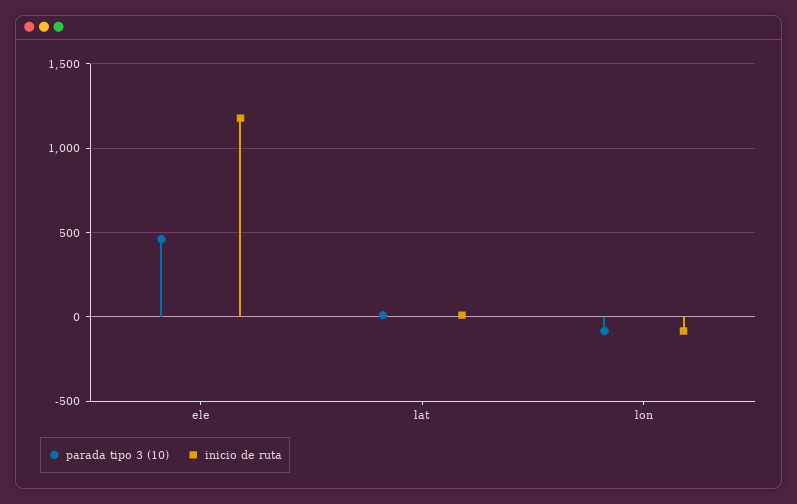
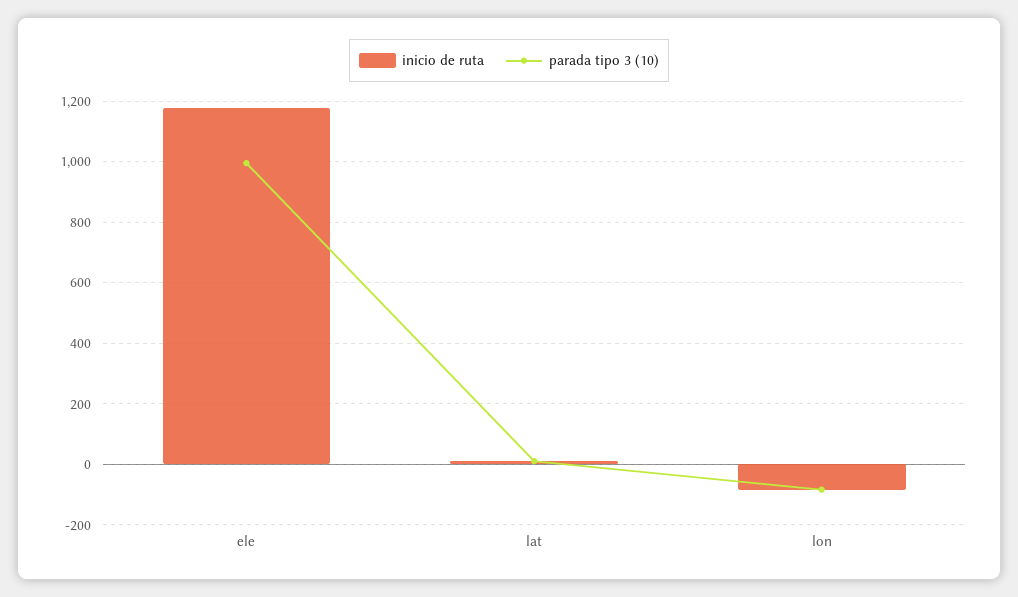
  {
    "parada tipo 3 (10)": {
-     "ele": 450,
+     "ele": 1000,
      "lat": 20,
      "lon": -80
    },
    "inicio de ruta": {
      "ele": 1180,
      "lat": 20,
      "lon": -80
    }
  }

